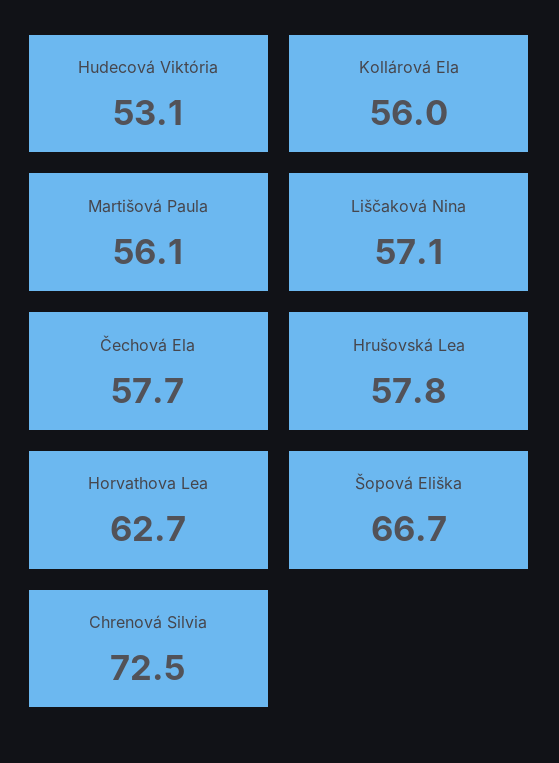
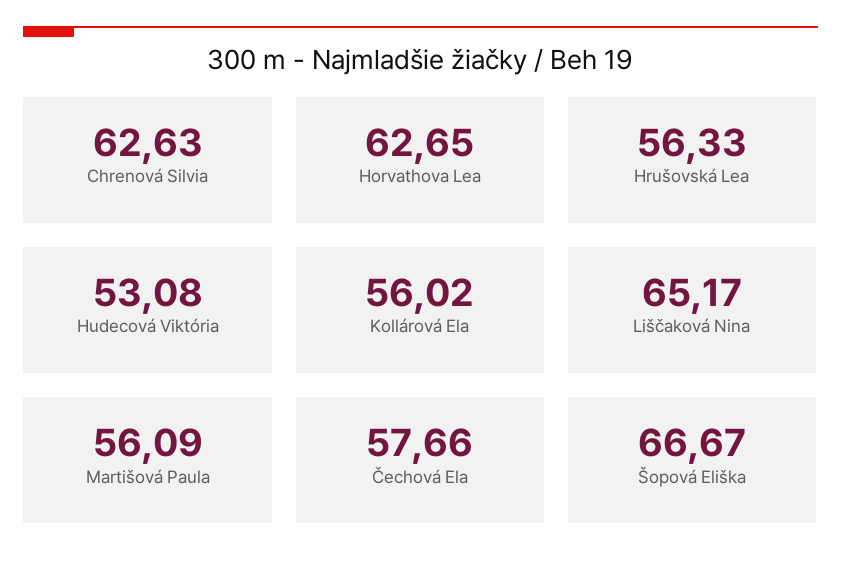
  {
    "Hudecová Viktória": 53.08,
    "Kollárová Ela": 56.02,
    "Martišová Paula": 56.09,
-   "Liščaková Nina": 57.1,
+   "Liščaková Nina": 65.17,
    "Čechová Ela": 57.66,
-   "Hrušovská Lea": 57.8,
+   "Hrušovská Lea": 56.33,
    "Horvathova Lea": 62.65,
    "Šopová Eliška": 66.67,
-   "Chrenová Silvia": 72.5
+   "Chrenová Silvia": 62.63
  }

